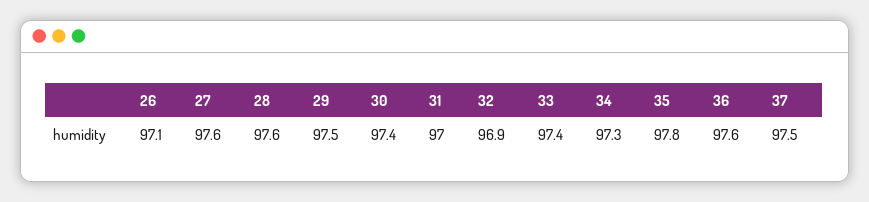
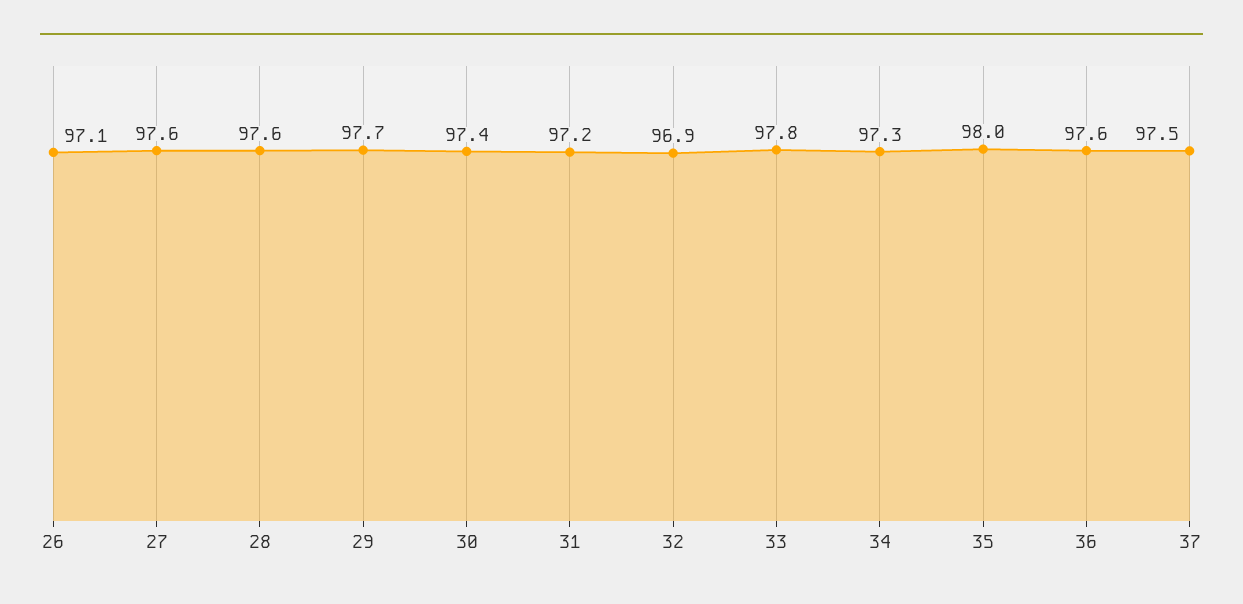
  {
    "26": 97.1,
    "27": 97.6,
    "28": 97.6,
-   "29": 97.5,
+   "29": 97.7,
    "30": 97.4,
-   "31": 97,
+   "31": 97.2,
    "32": 96.9,
-   "33": 97.4,
+   "33": 97.8,
    "34": 97.3,
-   "35": 97.8,
+   "35": 98,
    "36": 97.6,
    "37": 97.5
  }

